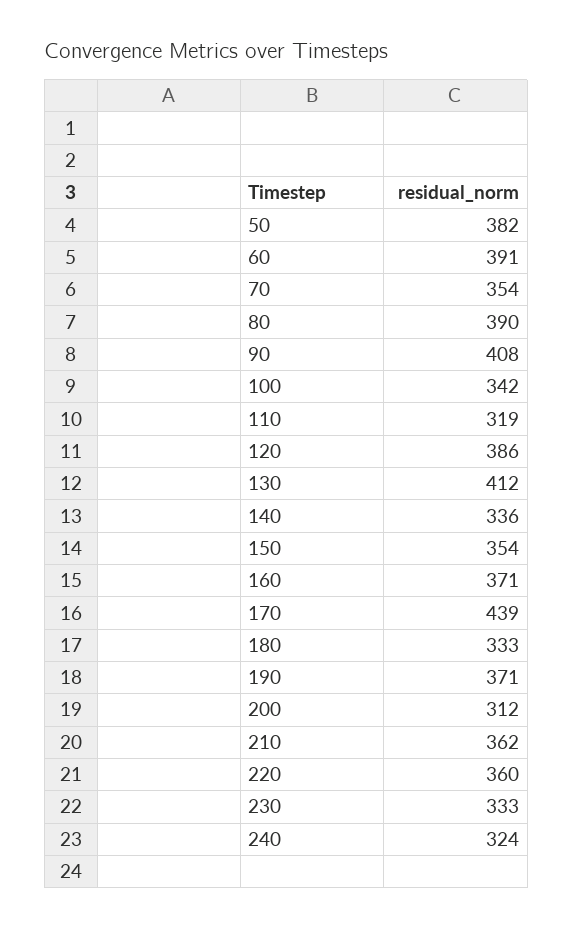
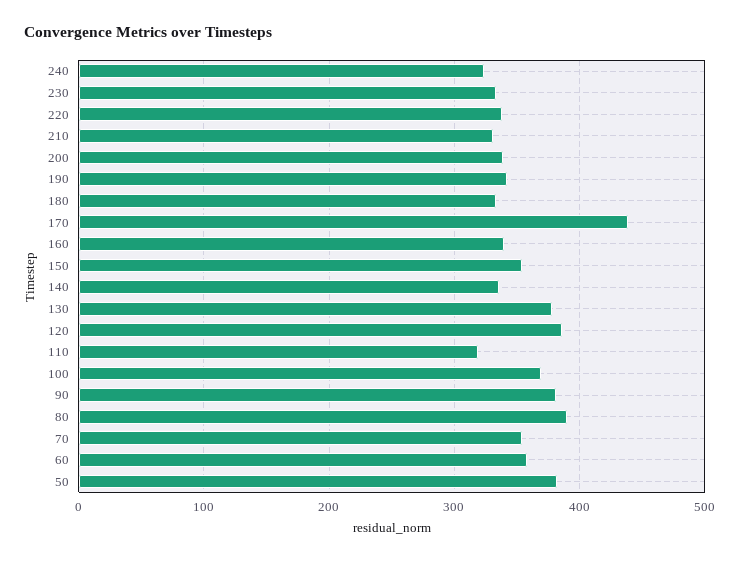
  {
    "50": 382,
-   "60": 391,
+   "60": 360,
    "70": 354,
    "80": 390,
-   "90": 408,
+   "90": 380,
-   "100": 342,
+   "100": 370,
    "110": 319,
    "120": 386,
-   "130": 412,
+   "130": 380,
    "140": 336,
    "150": 354,
-   "160": 371,
+   "160": 340,
    "170": 439,
    "180": 333,
-   "190": 371,
+   "190": 340,
-   "200": 312,
+   "200": 340,
-   "210": 362,
+   "210": 330,
-   "220": 360,
+   "220": 340,
    "230": 333,
    "240": 324
  }

